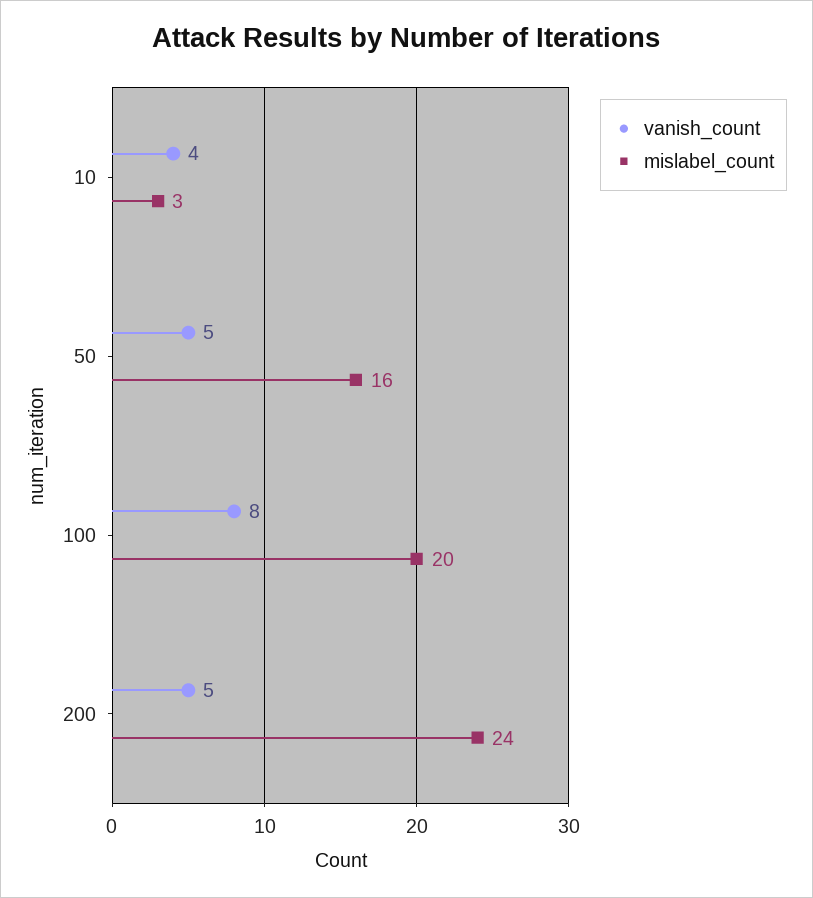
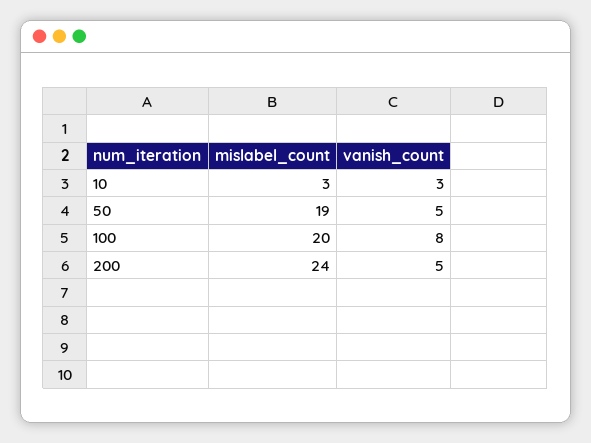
  {
    "vanish_count": {
-     "10": 4,
+     "10": 3,
      "50": 5,
      "100": 8,
      "200": 5
    },
    "mislabel_count": {
      "10": 3,
-     "50": 16,
+     "50": 19,
      "100": 20,
      "200": 24
    }
  }

